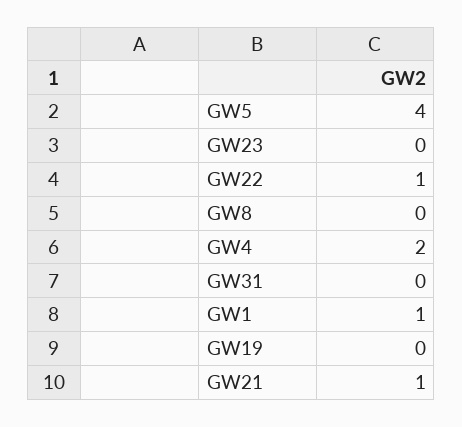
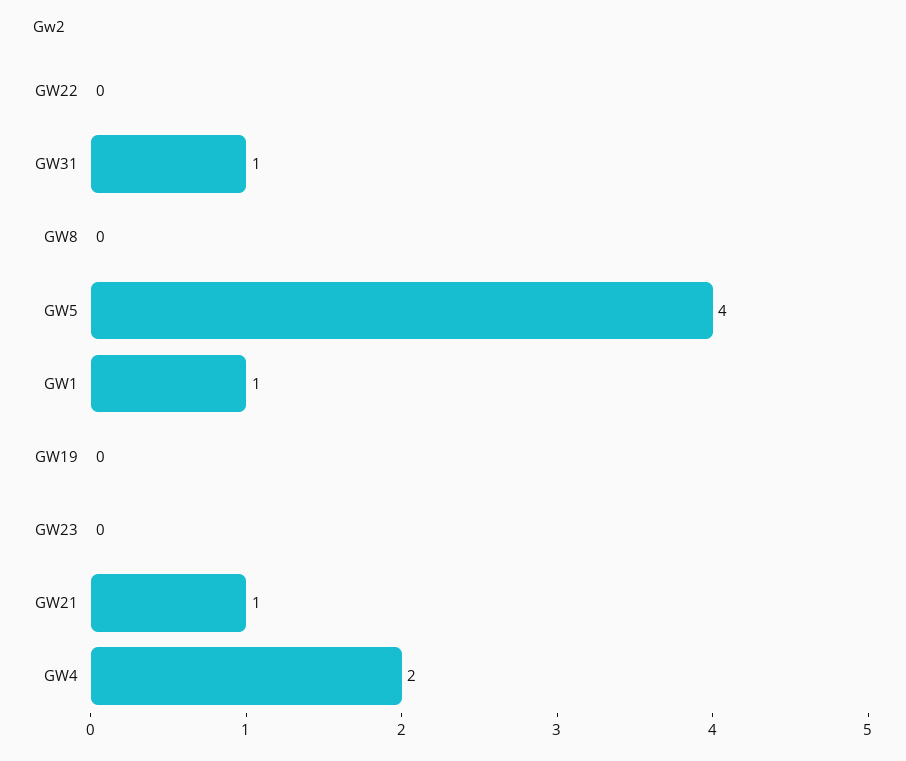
  {
    "GW5": 4,
    "GW23": 0,
-   "GW22": 1,
+   "GW22": 0,
    "GW8": 0,
    "GW4": 2,
-   "GW31": 0,
+   "GW31": 1,
    "GW1": 1,
    "GW19": 0,
    "GW21": 1
  }

